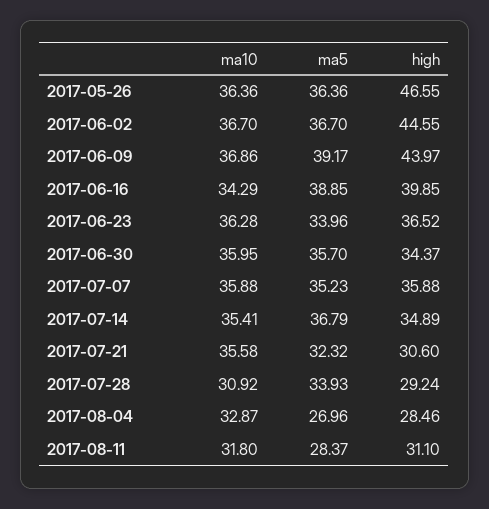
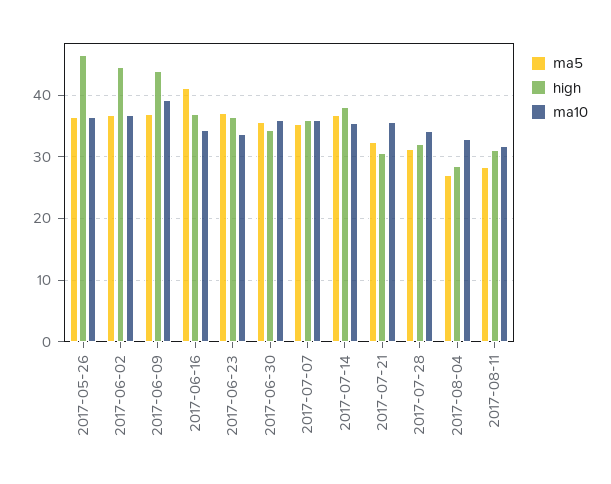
  {
    "ma10": {
      "2017-05-26": 36.36,
      "2017-06-02": 36.7,
-     "2017-06-09": 36.86,
+     "2017-06-09": 39,
      "2017-06-16": 34.29,
-     "2017-06-23": 36.28,
+     "2017-06-23": 34,
      "2017-06-30": 35.95,
      "2017-07-07": 35.88,
      "2017-07-14": 35.41,
      "2017-07-21": 35.58,
-     "2017-07-28": 30.92,
+     "2017-07-28": 34,
      "2017-08-04": 32.87,
      "2017-08-11": 31.8
    },
    "ma5": {
      "2017-05-26": 36.36,
      "2017-06-02": 36.7,
-     "2017-06-09": 39.17,
+     "2017-06-09": 37,
-     "2017-06-16": 38.85,
+     "2017-06-16": 41,
-     "2017-06-23": 33.96,
+     "2017-06-23": 37,
      "2017-06-30": 35.7,
      "2017-07-07": 35.23,
      "2017-07-14": 36.79,
      "2017-07-21": 32.32,
-     "2017-07-28": 33.93,
+     "2017-07-28": 31,
      "2017-08-04": 26.96,
      "2017-08-11": 28.37
    },
    "high": {
      "2017-05-26": 46.55,
      "2017-06-02": 44.55,
      "2017-06-09": 43.97,
-     "2017-06-16": 39.85,
+     "2017-06-16": 37,
      "2017-06-23": 36.52,
      "2017-06-30": 34.37,
      "2017-07-07": 35.88,
-     "2017-07-14": 34.89,
+     "2017-07-14": 38,
      "2017-07-21": 30.6,
-     "2017-07-28": 29.24,
+     "2017-07-28": 32,
      "2017-08-04": 28.46,
      "2017-08-11": 31.1
    }
  }

